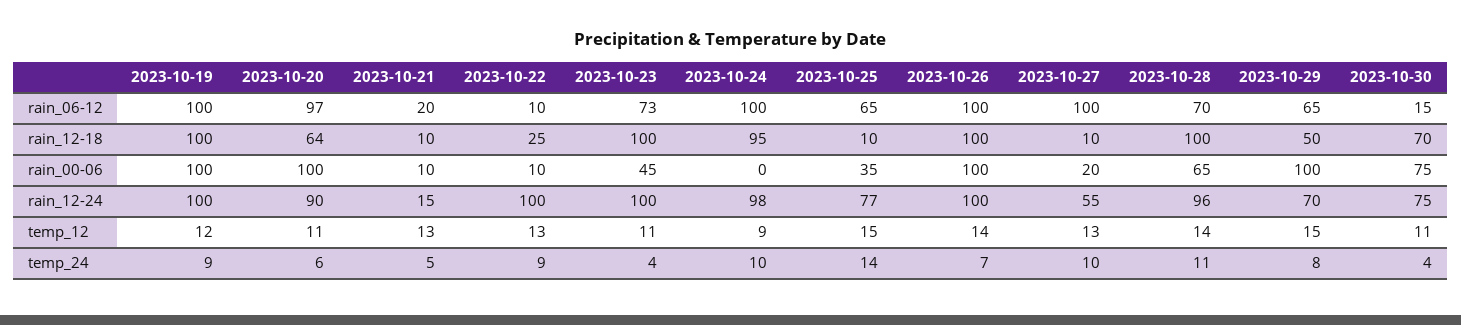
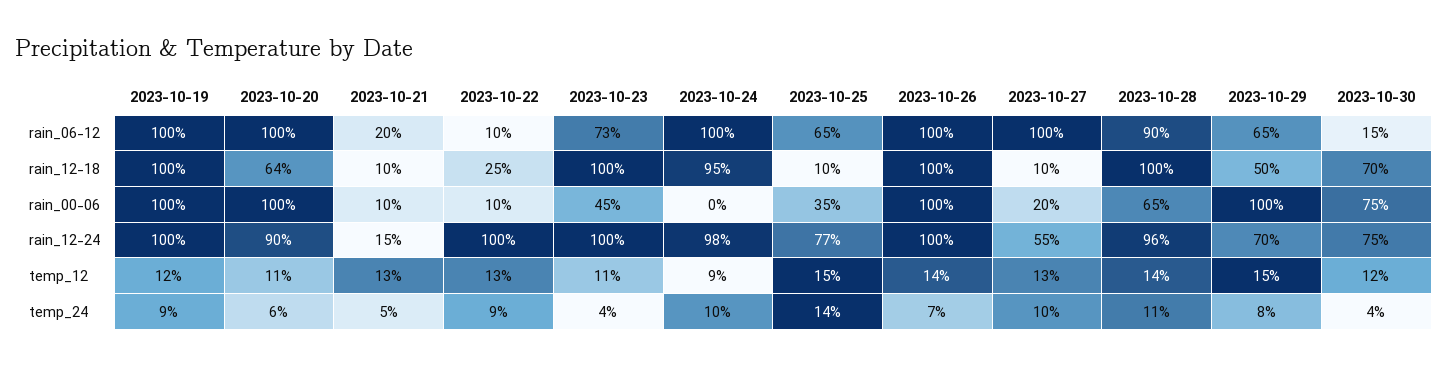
  {
    "2023-10-19": {
      "rain_06-12": 100,
      "rain_12-18": 100,
      "rain_00-06": 100,
      "rain_12-24": 100,
      "temp_12": 12,
      "temp_24": 9
    },
    "2023-10-20": {
-     "rain_06-12": 97,
+     "rain_06-12": 100,
      "rain_12-18": 64,
      "rain_00-06": 100,
      "rain_12-24": 90,
      "temp_12": 11,
      "temp_24": 6
    },
    "2023-10-21": {
      "rain_06-12": 20,
      "rain_12-18": 10,
      "rain_00-06": 10,
      "rain_12-24": 15,
      "temp_12": 13,
      "temp_24": 5
    },
    "2023-10-22": {
      "rain_06-12": 10,
      "rain_12-18": 25,
      "rain_00-06": 10,
      "rain_12-24": 100,
      "temp_12": 13,
      "temp_24": 9
    },
    "2023-10-23": {
      "rain_06-12": 73,
      "rain_12-18": 100,
      "rain_00-06": 45,
      "rain_12-24": 100,
      "temp_12": 11,
      "temp_24": 4
    },
    "2023-10-24": {
      "rain_06-12": 100,
      "rain_12-18": 95,
      "rain_00-06": 0,
      "rain_12-24": 98,
      "temp_12": 9,
      "temp_24": 10
    },
    "2023-10-25": {
      "rain_06-12": 65,
      "rain_12-18": 10,
      "rain_00-06": 35,
      "rain_12-24": 77,
      "temp_12": 15,
      "temp_24": 14
    },
    "2023-10-26": {
      "rain_06-12": 100,
      "rain_12-18": 100,
      "rain_00-06": 100,
      "rain_12-24": 100,
      "temp_12": 14,
      "temp_24": 7
    },
    "2023-10-27": {
      "rain_06-12": 100,
      "rain_12-18": 10,
      "rain_00-06": 20,
      "rain_12-24": 55,
      "temp_12": 13,
      "temp_24": 10
    },
    "2023-10-28": {
-     "rain_06-12": 70,
+     "rain_06-12": 90,
      "rain_12-18": 100,
      "rain_00-06": 65,
      "rain_12-24": 96,
      "temp_12": 14,
      "temp_24": 11
    },
    "2023-10-29": {
      "rain_06-12": 65,
      "rain_12-18": 50,
      "rain_00-06": 100,
      "rain_12-24": 70,
      "temp_12": 15,
      "temp_24": 8
    },
    "2023-10-30": {
      "rain_06-12": 15,
      "rain_12-18": 70,
      "rain_00-06": 75,
      "rain_12-24": 75,
-     "temp_12": 11,
+     "temp_12": 12,
      "temp_24": 4
    }
  }

